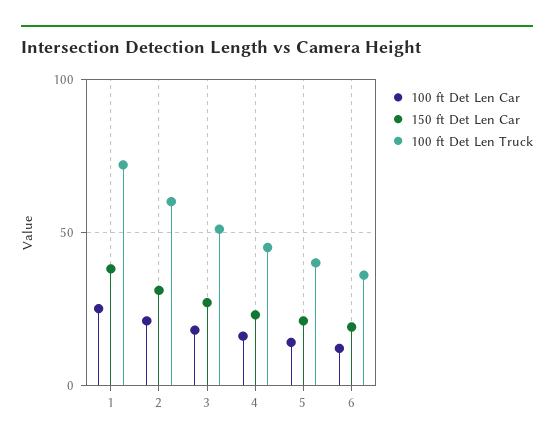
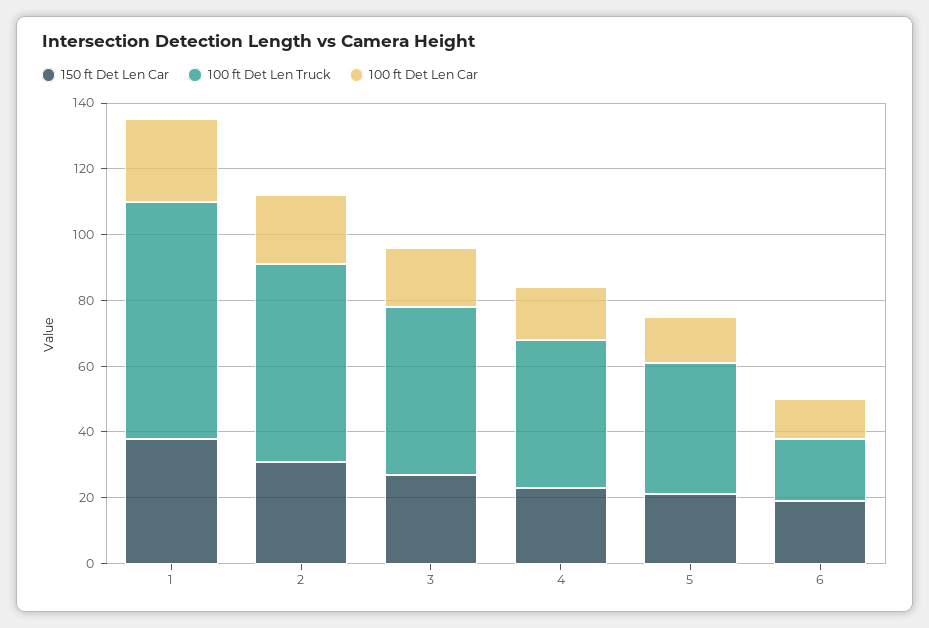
  {
    "100 ft Det Len Car": {
      "1": 25,
      "2": 20,
      "3": 20,
      "4": 15,
      "5": 15,
      "6": 10
    },
    "150 ft Det Len Car": {
      "1": 40,
      "2": 30,
      "3": 25,
      "4": 25,
      "5": 20,
      "6": 20
    },
    "100 ft Det Len Truck": {
      "1": 70,
      "2": 60,
      "3": 50,
      "4": 45,
      "5": 40,
-     "6": 35
+     "6": 20
    }
  }

